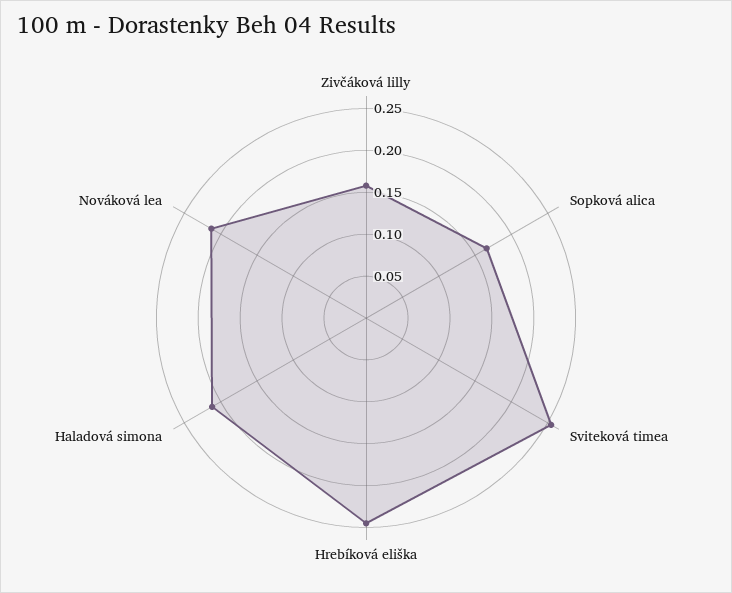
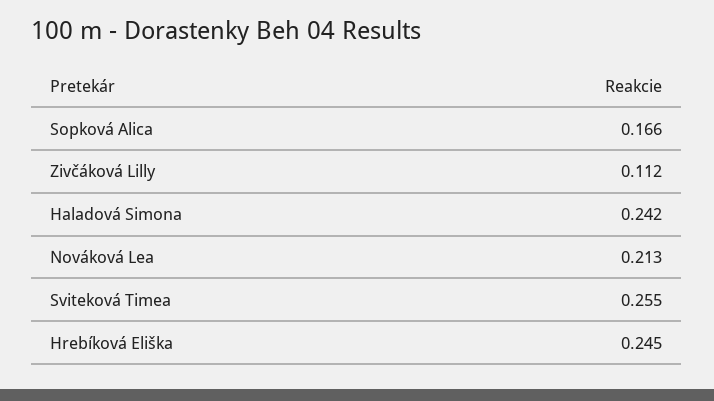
  {
-   "Zivčáková lilly": 0.16,
+   "Zivčáková lilly": 0.112,
    "Sopková alica": 0.166,
    "Sviteková timea": 0.255,
    "Hrebíková eliška": 0.245,
-   "Haladová simona": 0.21,
+   "Haladová simona": 0.242,
    "Nováková lea": 0.213
  }

